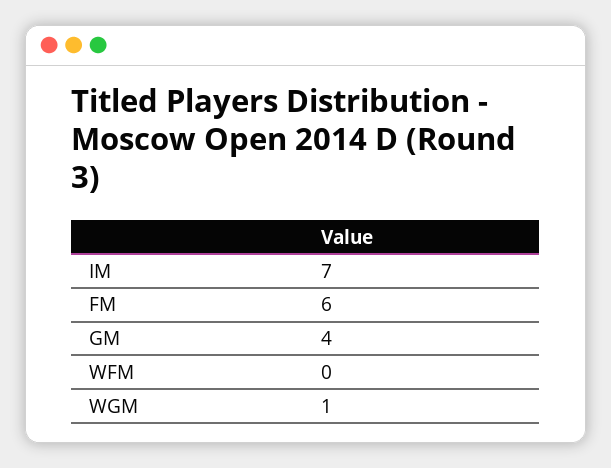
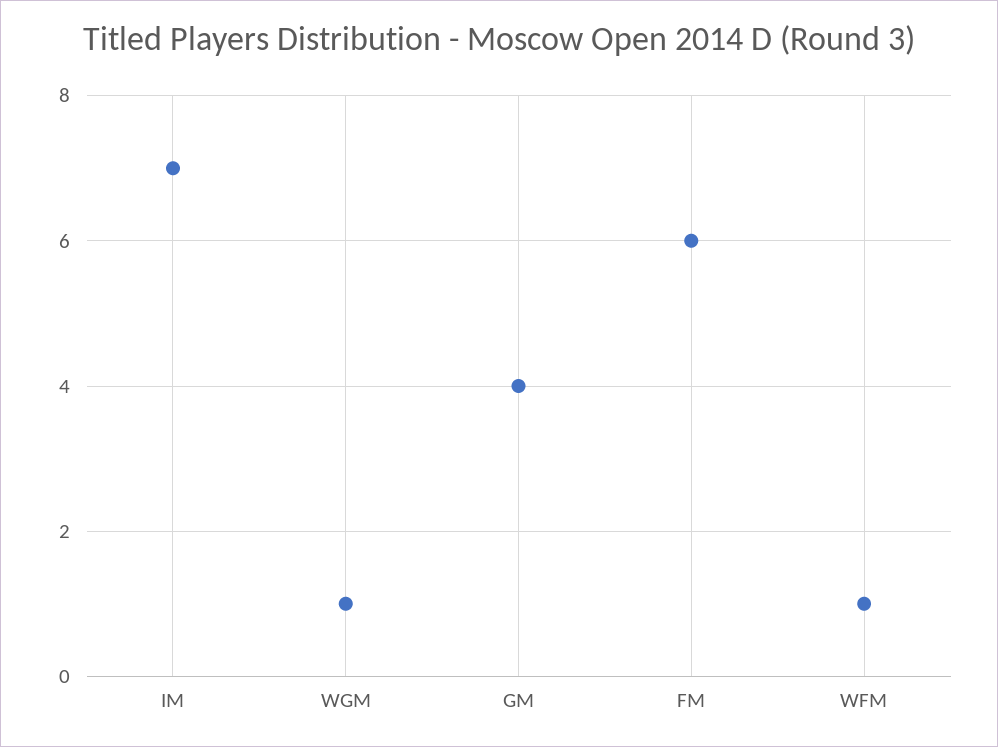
  {
    "IM": 7,
    "FM": 6,
    "GM": 4,
-   "WFM": 0,
+   "WFM": 1,
    "WGM": 1
  }

